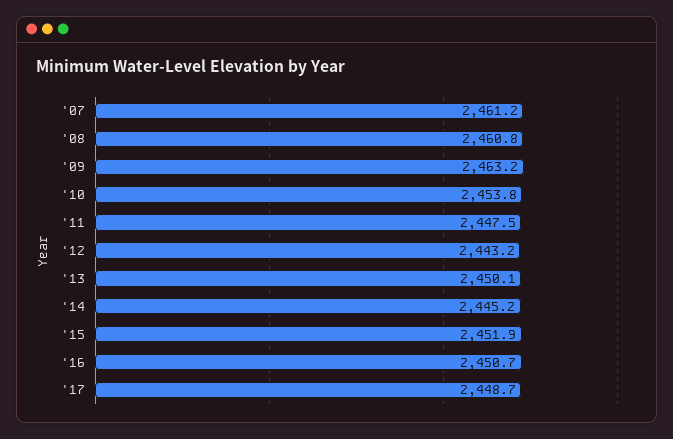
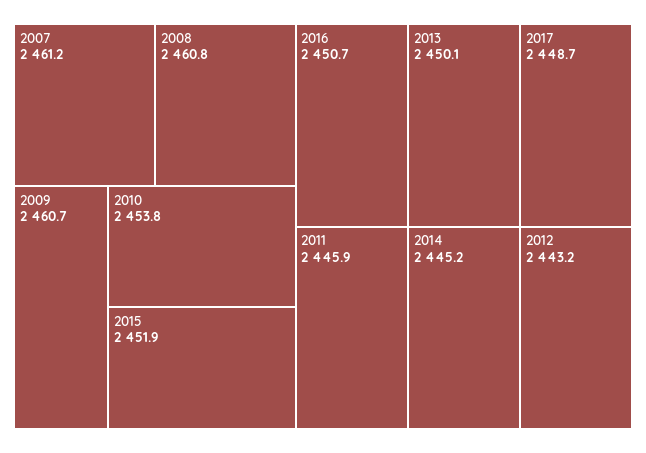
  {
    "'07": 2461.2,
    "'08": 2460.8,
-   "'09": 2463.2,
+   "'09": 2460.7,
    "'10": 2453.8,
-   "'11": 2447.5,
+   "'11": 2445.9,
    "'12": 2443.2,
    "'13": 2450.1,
    "'14": 2445.2,
    "'15": 2451.9,
    "'16": 2450.7,
    "'17": 2448.7
  }

